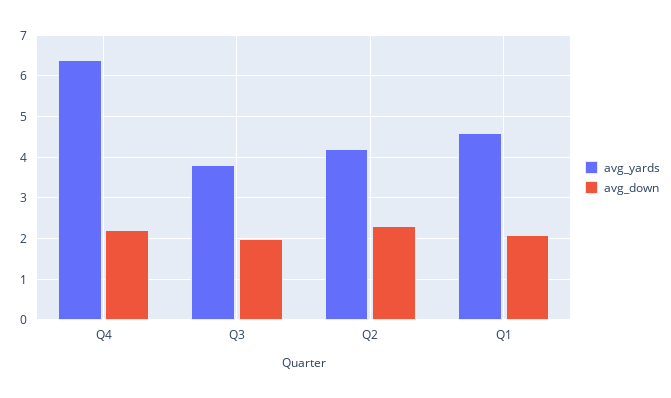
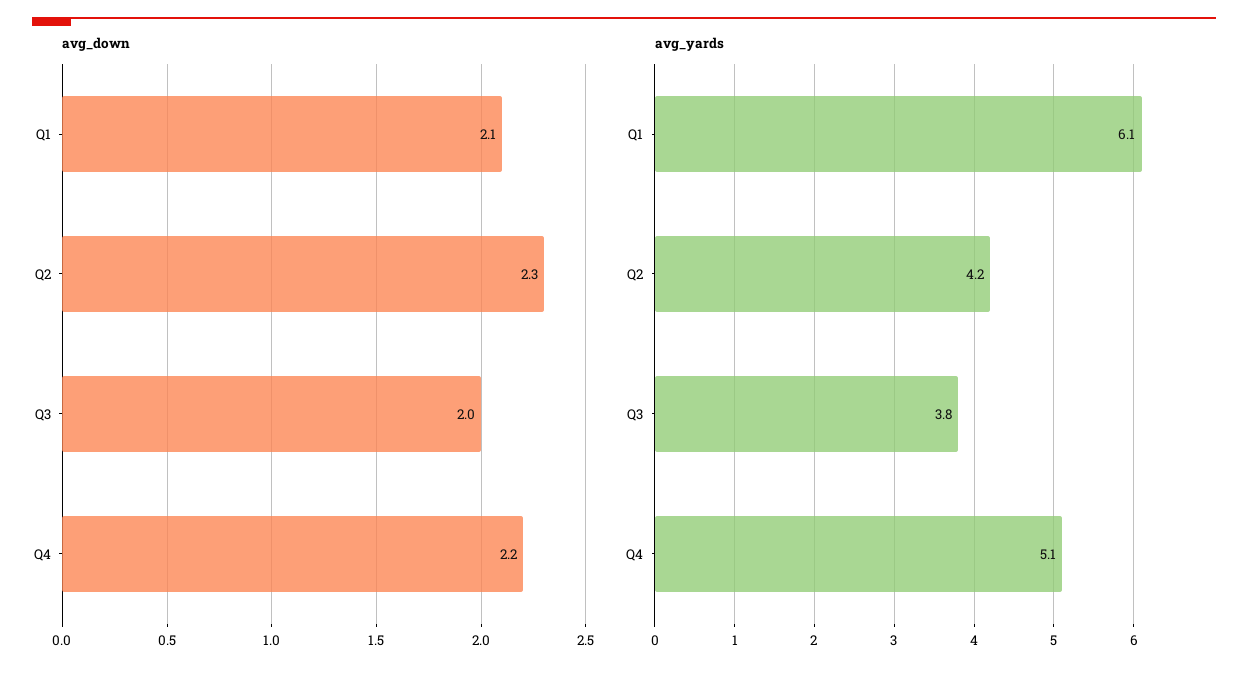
  {
    "avg_yards": {
-     "Q4": 6.5,
+     "Q4": 5.1,
      "Q3": 3.8,
      "Q2": 4.2,
-     "Q1": 4.5
+     "Q1": 6.1
    },
    "avg_down": {
      "Q4": 2.2,
      "Q3": 2,
      "Q2": 2.3,
      "Q1": 2.1
    }
  }

